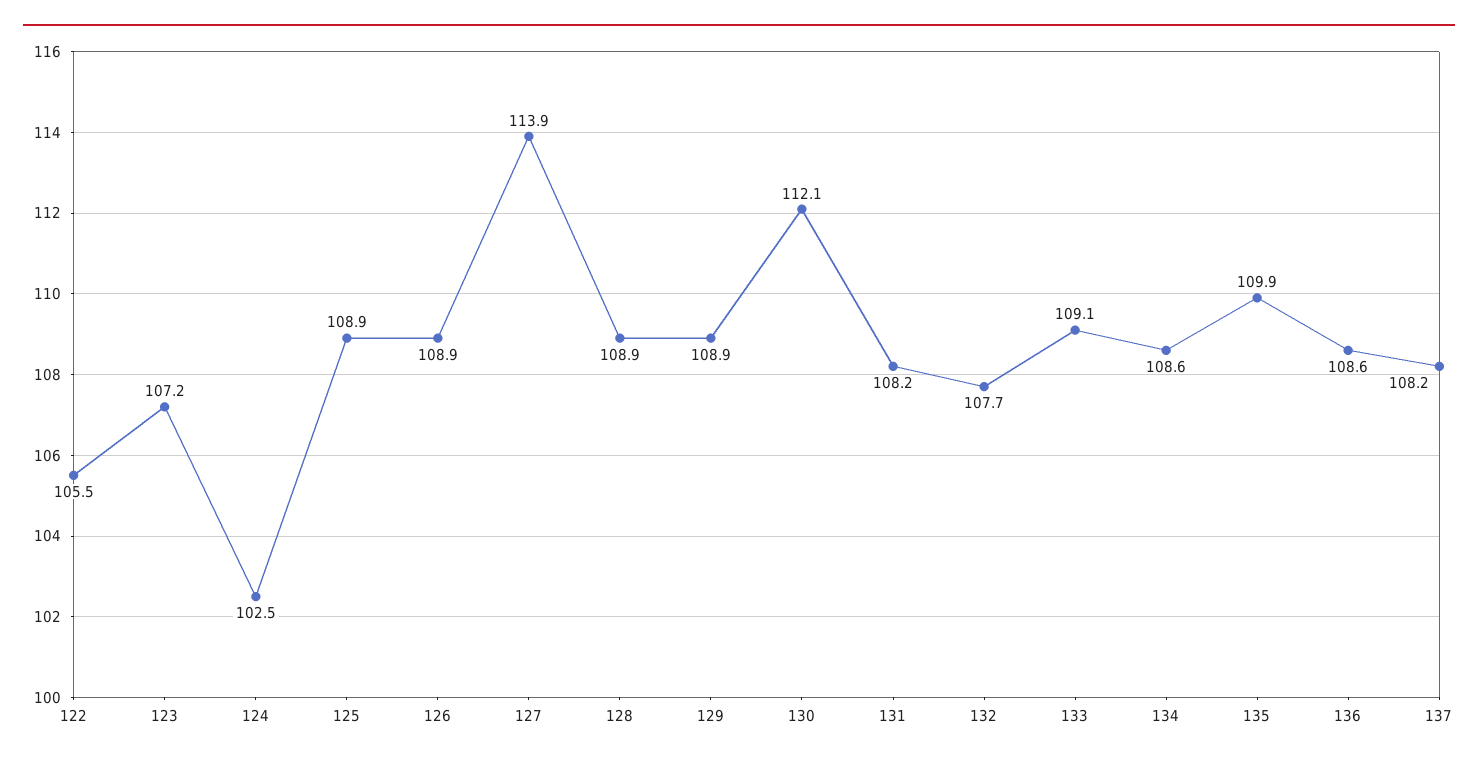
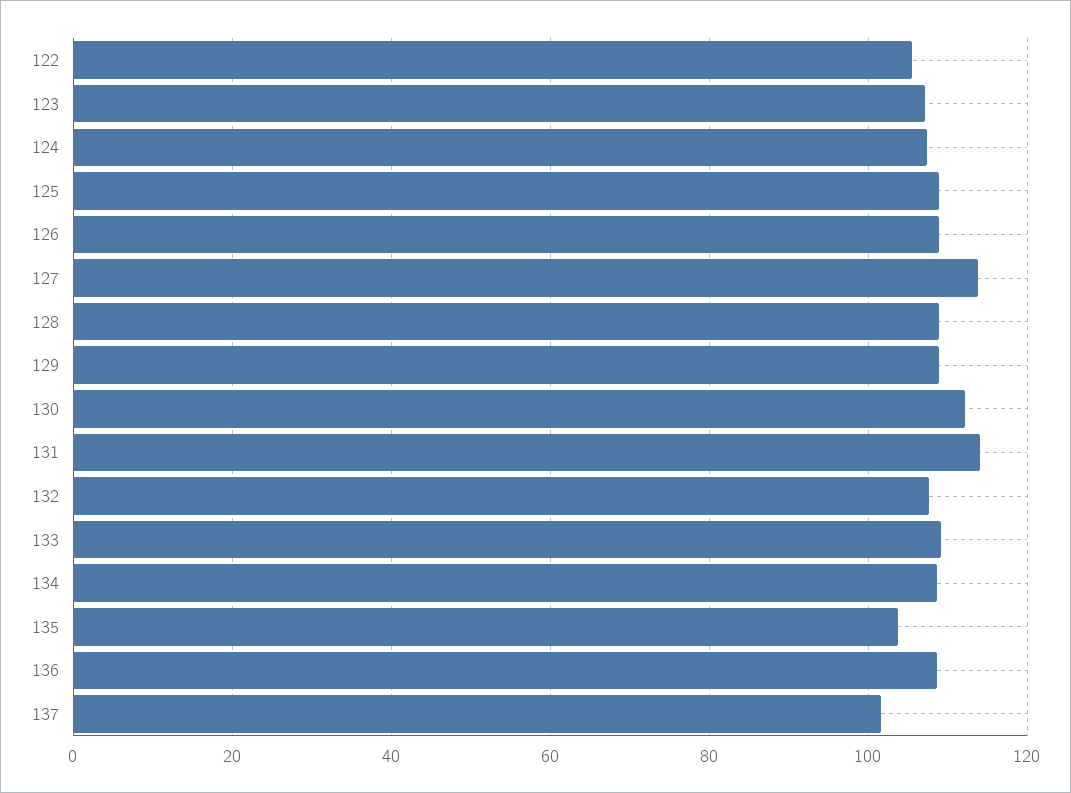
  {
    "122": 105.5,
    "123": 107.2,
-   "124": 102.5,
+   "124": 108,
    "125": 108.9,
    "126": 108.9,
    "127": 113.9,
    "128": 108.9,
    "129": 108.9,
    "130": 112.1,
-   "131": 108.2,
+   "131": 114,
    "132": 107.7,
    "133": 109.1,
    "134": 108.6,
-   "135": 109.9,
+   "135": 104,
    "136": 108.6,
-   "137": 108.2
+   "137": 102
  }

